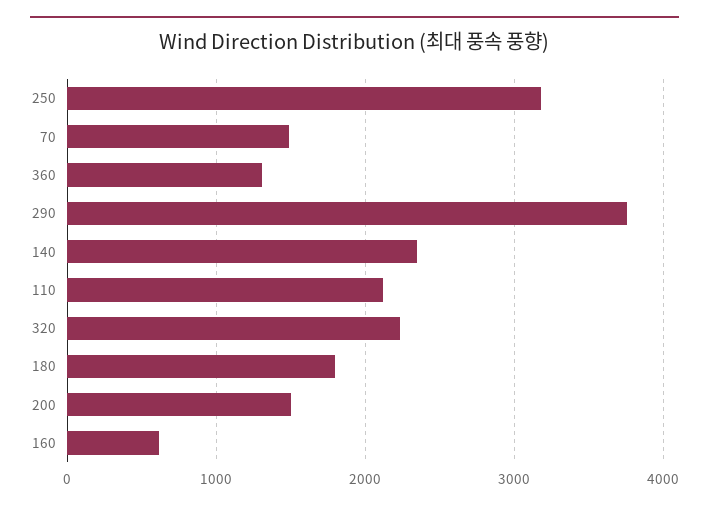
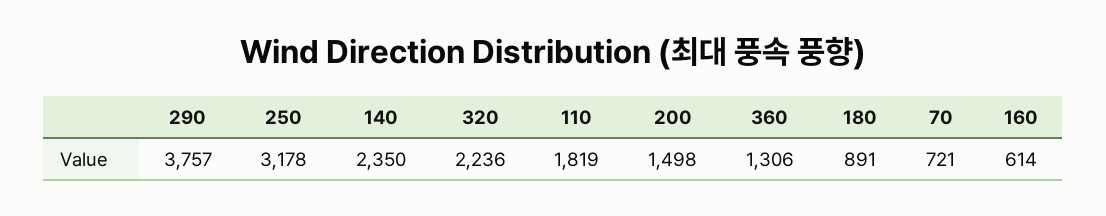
  {
    "250": 3178,
-   "70": 1500,
+   "70": 721,
    "360": 1306,
    "290": 3757,
    "140": 2350,
-   "110": 2100,
+   "110": 1819,
    "320": 2236,
-   "180": 1800,
+   "180": 891,
    "200": 1498,
    "160": 614
  }

